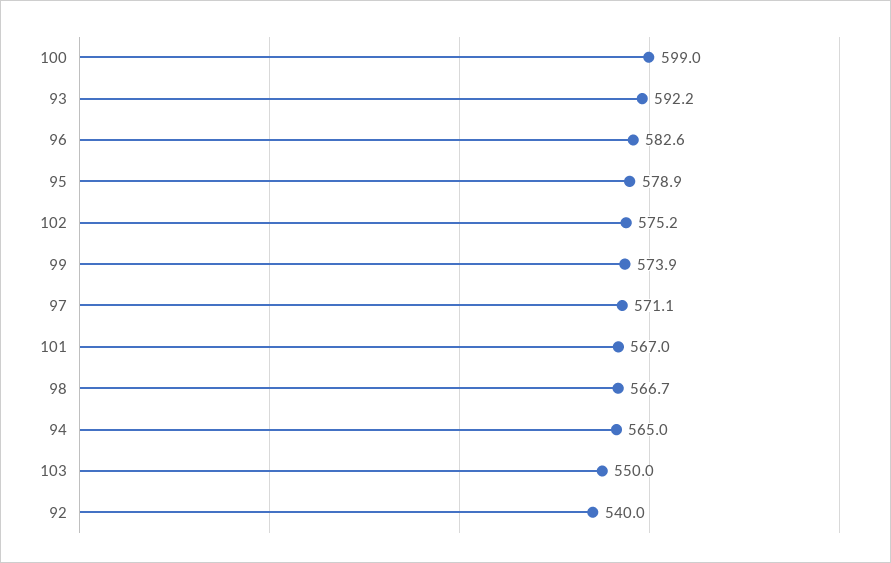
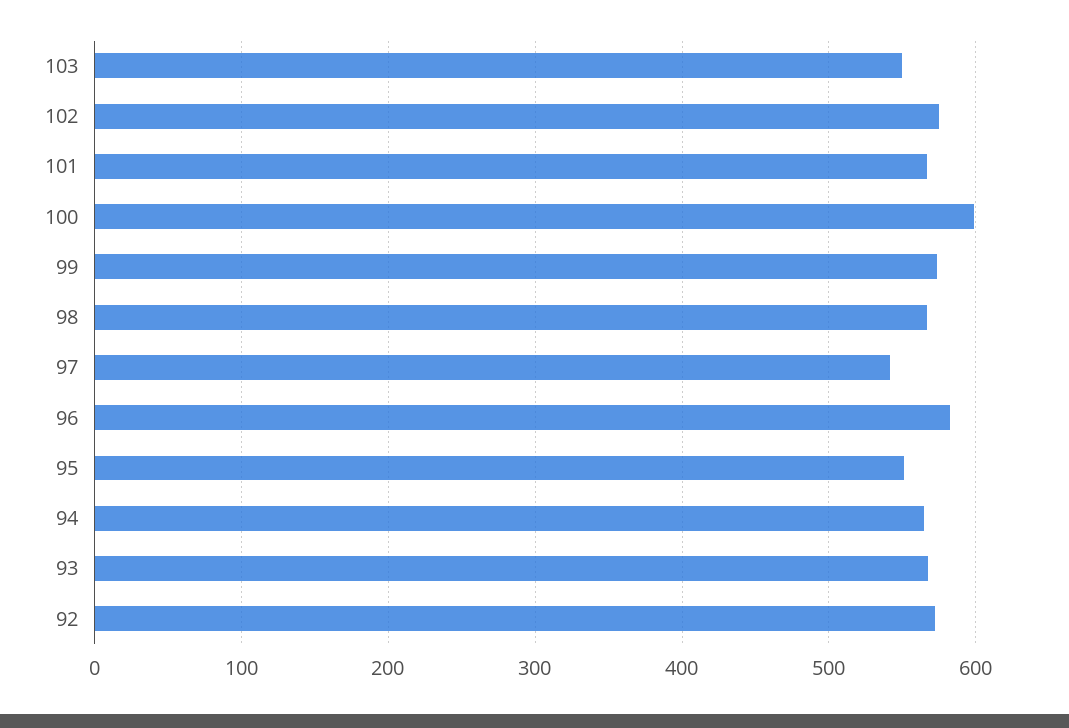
  {
    "100": 599,
-   "93": 592.2,
+   "93": 570,
    "96": 582.6,
-   "95": 578.9,
+   "95": 550,
    "102": 575.2,
    "99": 573.9,
-   "97": 571.1,
+   "97": 540,
    "101": 567,
    "98": 566.7,
    "94": 565,
    "103": 550,
-   "92": 540
+   "92": 570
  }

